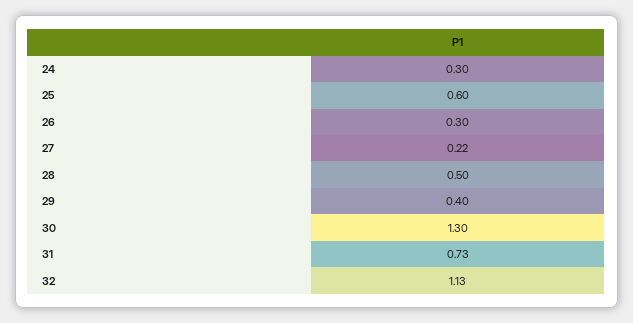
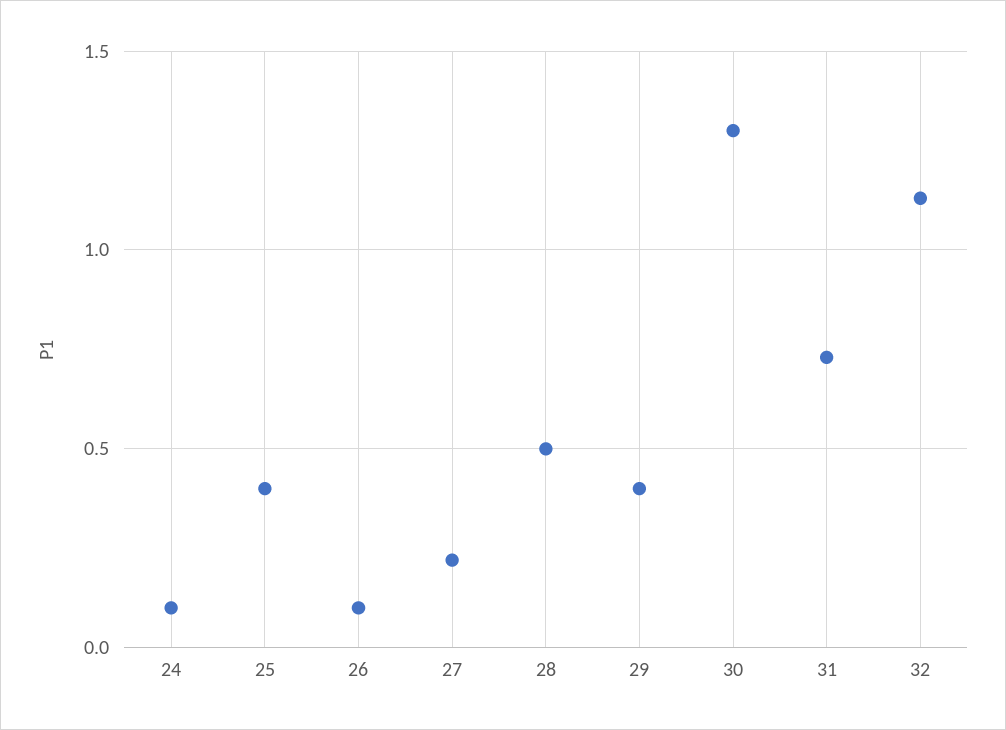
  {
-   "24": 0.3,
+   "24": 0.1,
-   "25": 0.6,
+   "25": 0.4,
-   "26": 0.3,
+   "26": 0.1,
    "27": 0.22,
    "28": 0.5,
    "29": 0.4,
    "30": 1.3,
    "31": 0.73,
    "32": 1.13
  }

